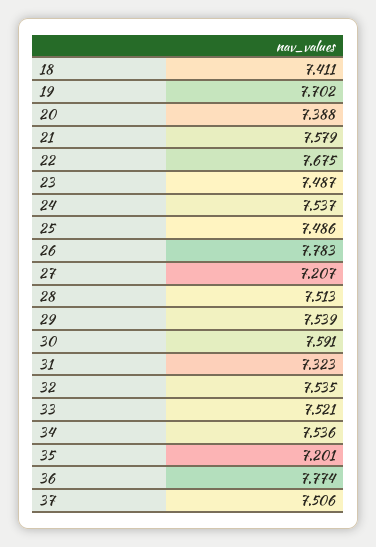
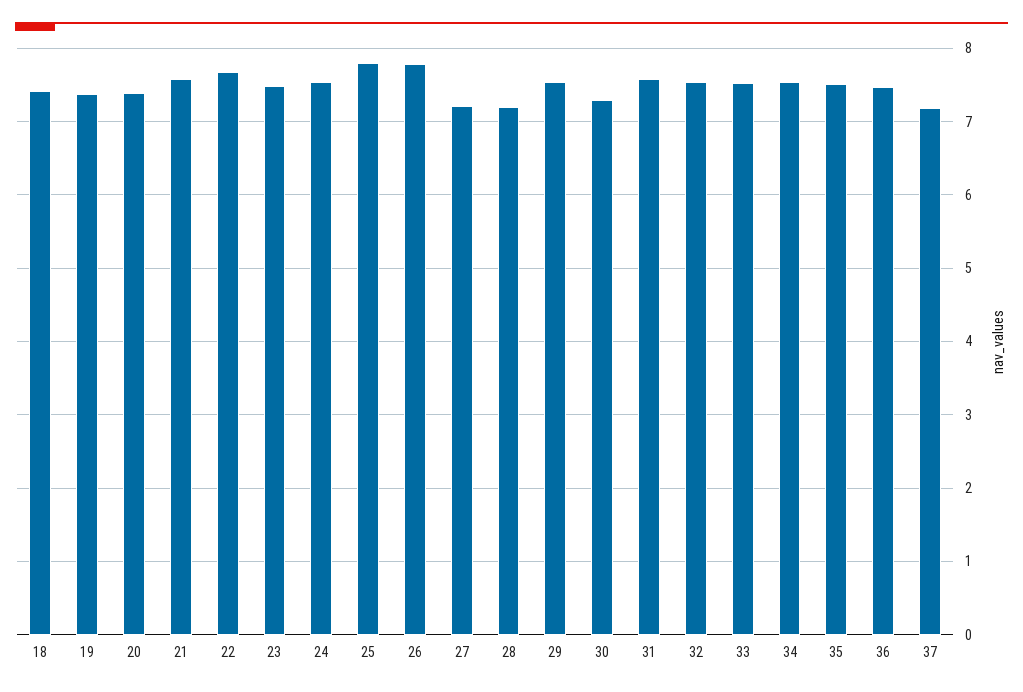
  {
    "18": 7.411,
-   "19": 7.702,
+   "19": 7.4,
    "20": 7.388,
    "21": 7.579,
    "22": 7.675,
    "23": 7.487,
    "24": 7.537,
-   "25": 7.486,
+   "25": 7.8,
    "26": 7.783,
    "27": 7.207,
-   "28": 7.513,
+   "28": 7.2,
    "29": 7.539,
-   "30": 7.591,
+   "30": 7.3,
-   "31": 7.323,
+   "31": 7.6,
    "32": 7.535,
    "33": 7.521,
    "34": 7.536,
-   "35": 7.201,
+   "35": 7.5,
-   "36": 7.774,
+   "36": 7.5,
-   "37": 7.506
+   "37": 7.2
  }

